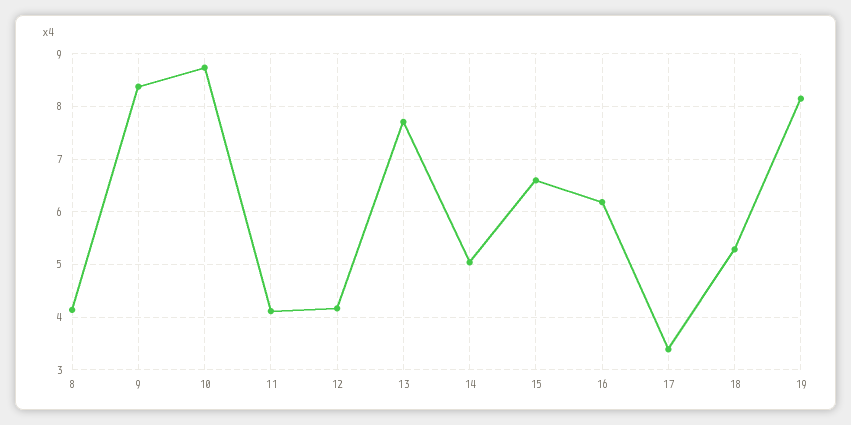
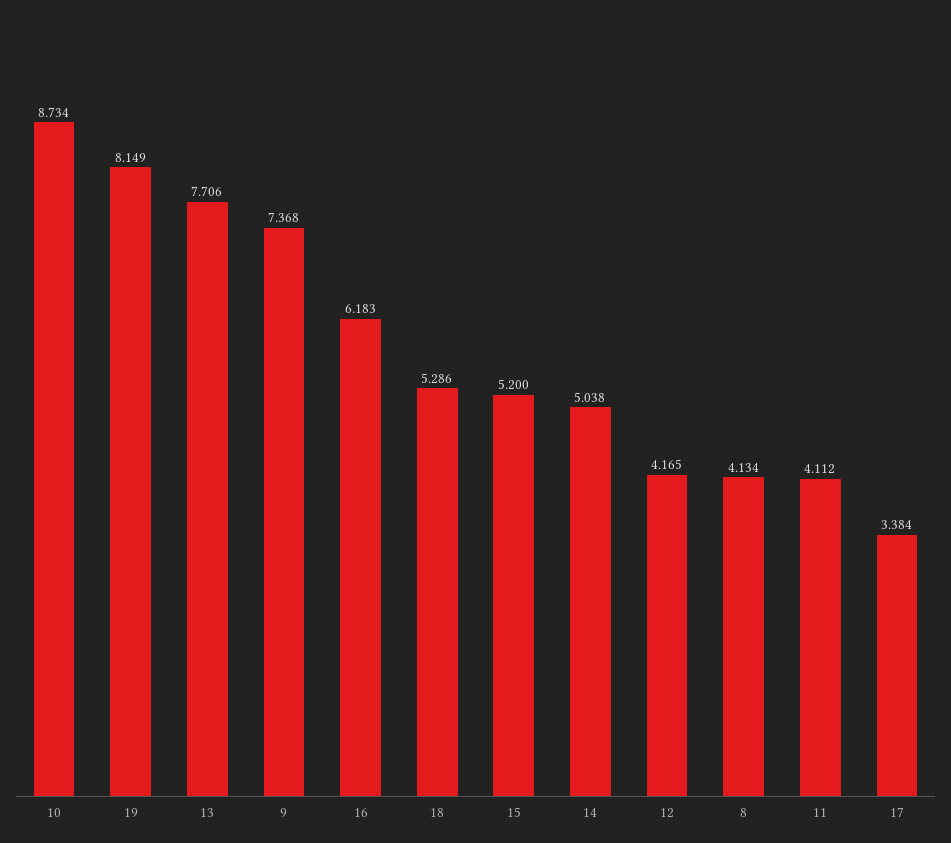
  {
    "8": 4.134,
-   "9": 8.4,
+   "9": 7.368,
    "10": 8.734,
    "11": 4.112,
    "12": 4.165,
    "13": 7.706,
    "14": 5.038,
-   "15": 6.6,
+   "15": 5.2,
    "16": 6.183,
    "17": 3.384,
    "18": 5.286,
    "19": 8.149
  }

